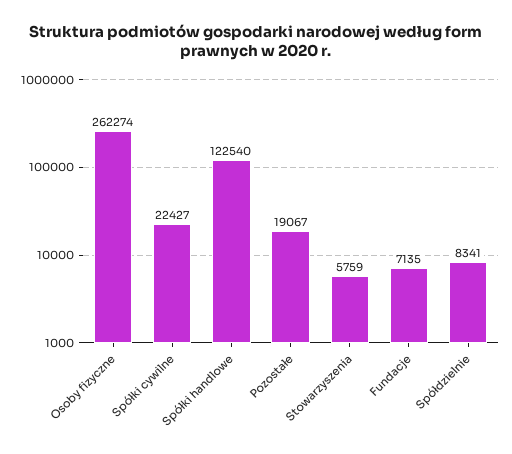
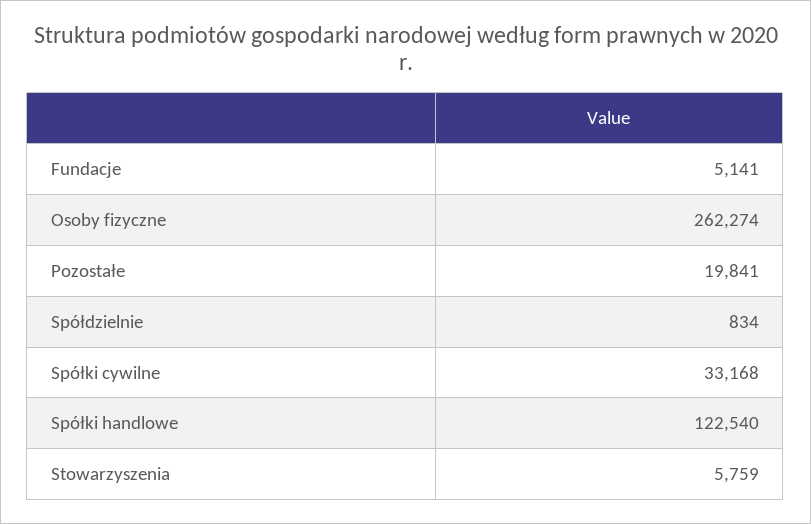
  {
    "Osoby fizyczne": 262274,
-   "Spółki cywilne": 22427,
+   "Spółki cywilne": 33168,
    "Spółki handlowe": 122540,
-   "Pozostałe": 19067,
+   "Pozostałe": 19841,
    "Stowarzyszenia": 5759,
-   "Fundacje": 7135,
+   "Fundacje": 5141,
-   "Spółdzielnie": 8341
+   "Spółdzielnie": 834
  }

